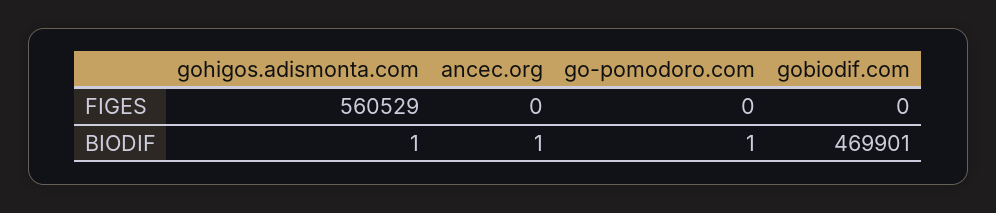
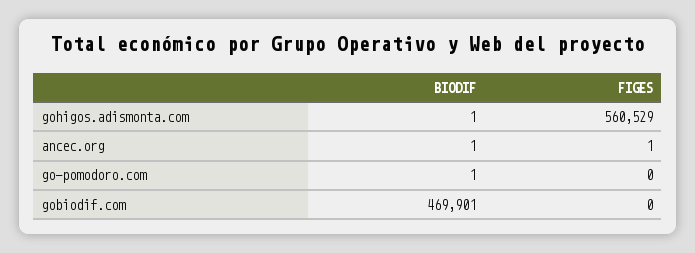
  {
    "gohigos.adismonta.com": {
      "FIGES": 560529,
      "BIODIF": 1
    },
    "ancec.org": {
-     "FIGES": 0,
+     "FIGES": 1,
      "BIODIF": 1
    },
    "go-pomodoro.com": {
      "FIGES": 0,
      "BIODIF": 1
    },
    "gobiodif.com": {
      "FIGES": 0,
      "BIODIF": 469901
    }
  }

